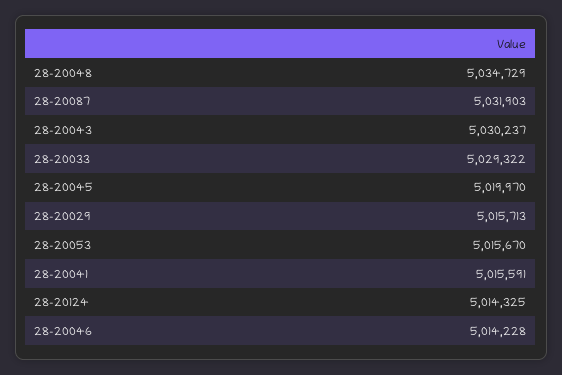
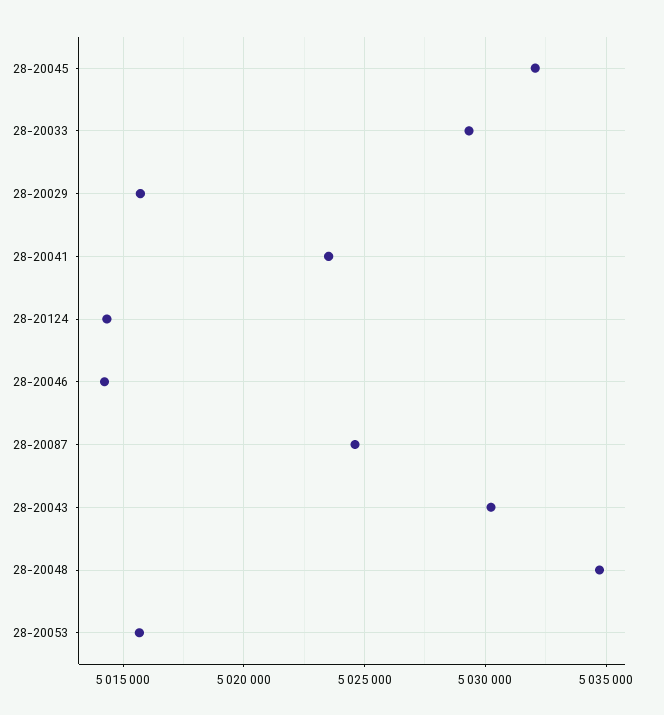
  {
    "28-20048": 5034729,
-   "28-20087": 5031903,
+   "28-20087": 5024500,
    "28-20043": 5030237,
    "28-20033": 5029322,
-   "28-20045": 5019970,
+   "28-20045": 5032000,
    "28-20029": 5015713,
    "28-20053": 5015670,
-   "28-20041": 5015591,
+   "28-20041": 5023500,
    "28-20124": 5014325,
    "28-20046": 5014228
  }

